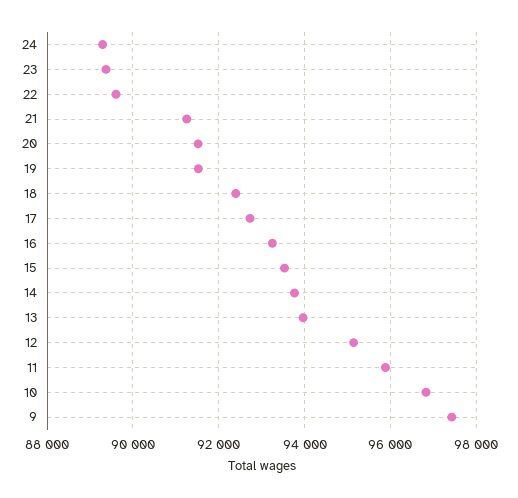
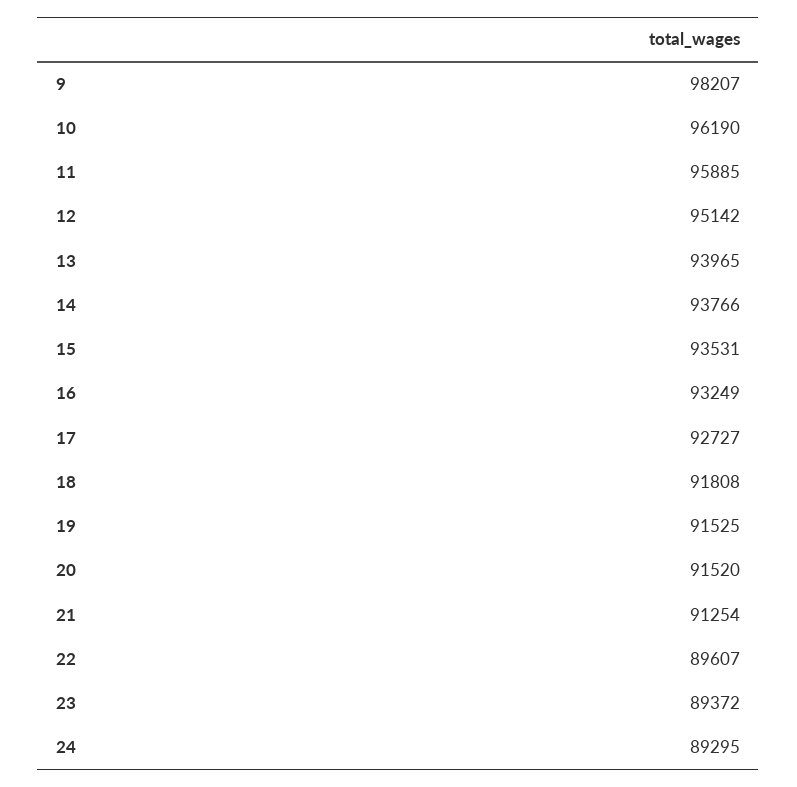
  {
    "24": 89295,
    "23": 89372,
    "22": 89607,
    "21": 91254,
    "20": 91520,
    "19": 91525,
-   "18": 92400,
+   "18": 91808,
    "17": 92727,
    "16": 93249,
    "15": 93531,
    "14": 93766,
    "13": 93965,
    "12": 95142,
    "11": 95885,
-   "10": 96800,
+   "10": 96190,
-   "9": 97400
+   "9": 98207
  }

